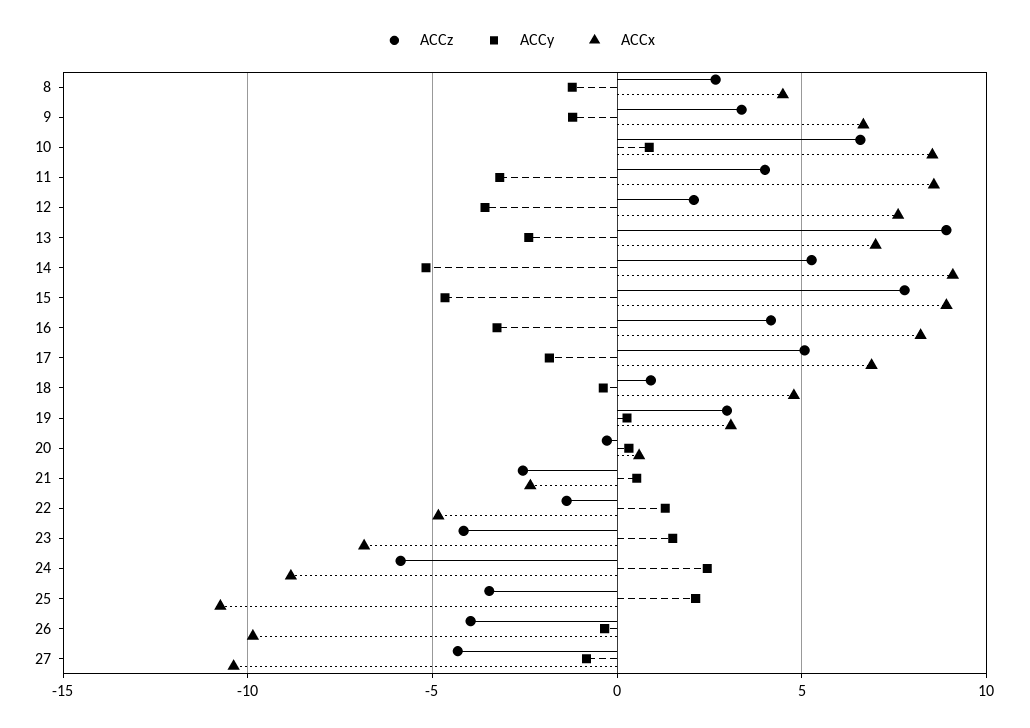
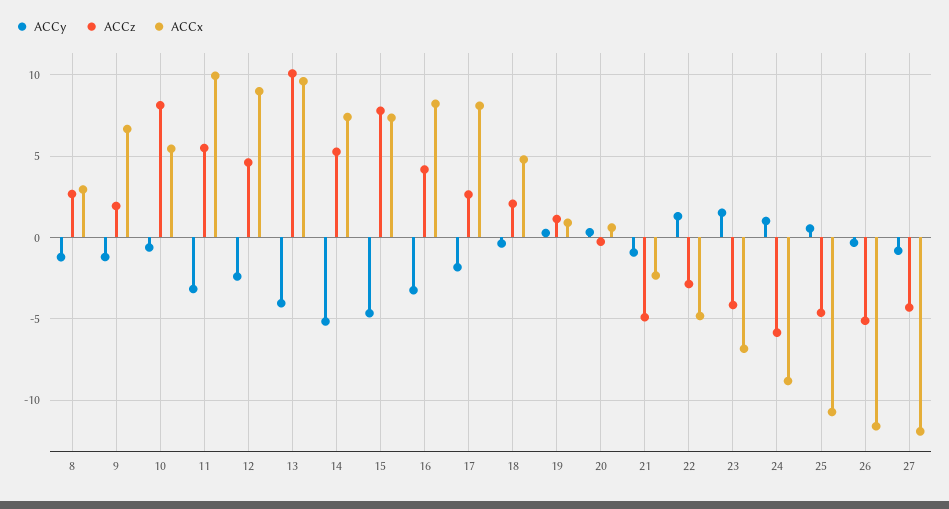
  {
    "ACCz": {
      "8": 2.5,
-     "9": 3.5,
+     "9": 2,
-     "10": 6.5,
+     "10": 8,
-     "11": 4,
+     "11": 5.5,
-     "12": 2,
+     "12": 4.5,
-     "13": 9,
+     "13": 10,
      "14": 5.5,
      "15": 8,
      "16": 4,
-     "17": 5,
+     "17": 2.5,
-     "18": 1,
+     "18": 2,
-     "19": 3,
+     "19": 1,
      "20": -0.5,
-     "21": -2.5,
+     "21": -5,
-     "22": -1.5,
+     "22": -3,
      "23": -4,
      "24": -6,
-     "25": -3.5,
+     "25": -4.5,
-     "26": -4,
+     "26": -5,
      "27": -4.5
    },
    "ACCy": {
      "8": -1,
      "9": -1,
-     "10": 1,
+     "10": -0.5,
      "11": -3,
-     "12": -3.5,
+     "12": -2.5,
-     "13": -2.5,
+     "13": -4,
      "14": -5,
      "15": -4.5,
      "16": -3.5,
      "17": -2,
      "18": -0.5,
      "19": 0.5,
      "20": 0.5,
-     "21": 0.5,
+     "21": -1,
      "22": 1.5,
      "23": 1.5,
-     "24": 2.5,
+     "24": 1,
-     "25": 2,
+     "25": 0.5,
      "26": -0.5,
      "27": -1
    },
    "ACCx": {
-     "8": 4.5,
+     "8": 3,
      "9": 6.5,
-     "10": 8.5,
+     "10": 5.5,
-     "11": 8.5,
+     "11": 10,
-     "12": 7.5,
+     "12": 9,
-     "13": 7,
+     "13": 9.5,
-     "14": 9,
+     "14": 7.5,
-     "15": 9,
+     "15": 7.5,
      "16": 8,
-     "17": 7,
+     "17": 8,
      "18": 5,
-     "19": 3,
+     "19": 1,
      "20": 0.5,
      "21": -2.5,
      "22": -5,
      "23": -7,
      "24": -9,
      "25": -10.5,
-     "26": -10,
+     "26": -11.5,
-     "27": -10.5
+     "27": -12
    }
  }

